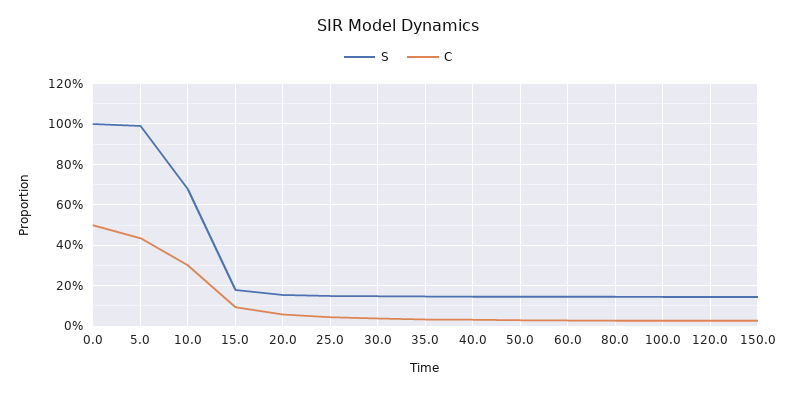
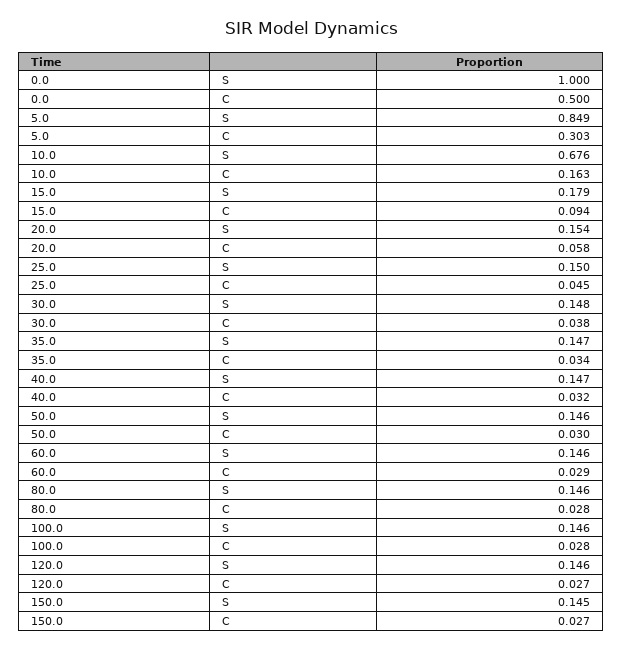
  {
    "S": {
      "0.0": 1,
-     "5.0": 1,
+     "5.0": 0.849,
      "10.0": 0.676,
      "15.0": 0.179,
      "20.0": 0.154,
      "25.0": 0.15,
      "30.0": 0.148,
      "35.0": 0.147,
      "40.0": 0.147,
      "50.0": 0.146,
      "60.0": 0.146,
      "80.0": 0.146,
      "100.0": 0.146,
      "120.0": 0.146,
      "150.0": 0.145
    },
    "C": {
      "0.0": 0.5,
-     "5.0": 0.45,
+     "5.0": 0.303,
-     "10.0": 0.3,
+     "10.0": 0.163,
      "15.0": 0.094,
      "20.0": 0.058,
      "25.0": 0.045,
      "30.0": 0.038,
      "35.0": 0.034,
      "40.0": 0.032,
      "50.0": 0.03,
      "60.0": 0.029,
      "80.0": 0.028,
      "100.0": 0.028,
      "120.0": 0.027,
      "150.0": 0.027
    }
  }

